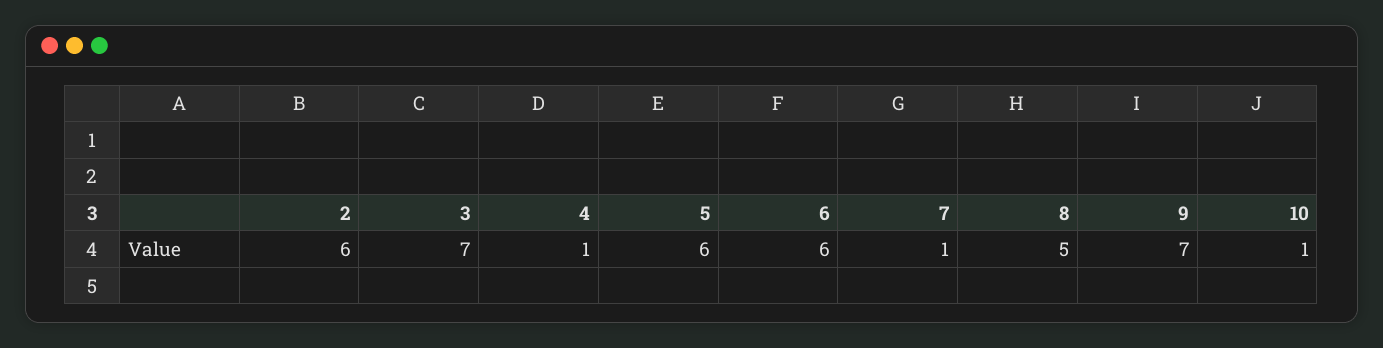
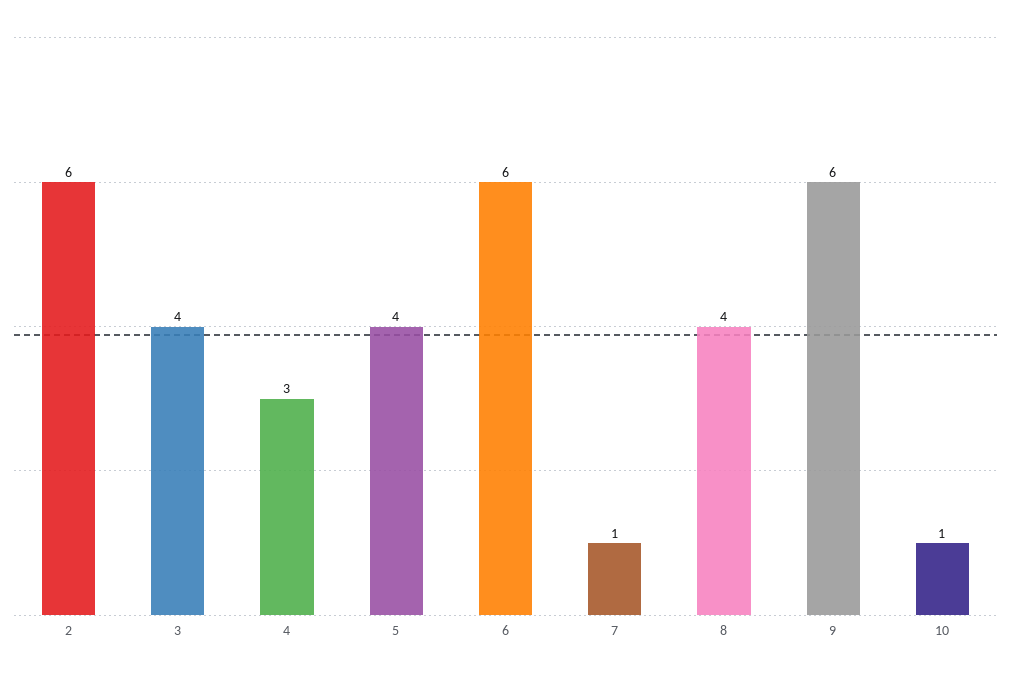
  {
    "2": 6,
-   "3": 7,
+   "3": 4,
-   "4": 1,
+   "4": 3,
-   "5": 6,
+   "5": 4,
    "6": 6,
    "7": 1,
-   "8": 5,
+   "8": 4,
-   "9": 7,
+   "9": 6,
    "10": 1
  }

